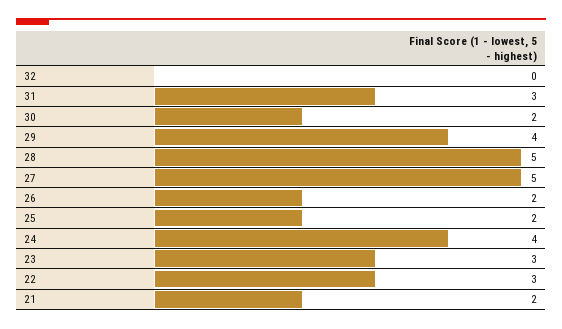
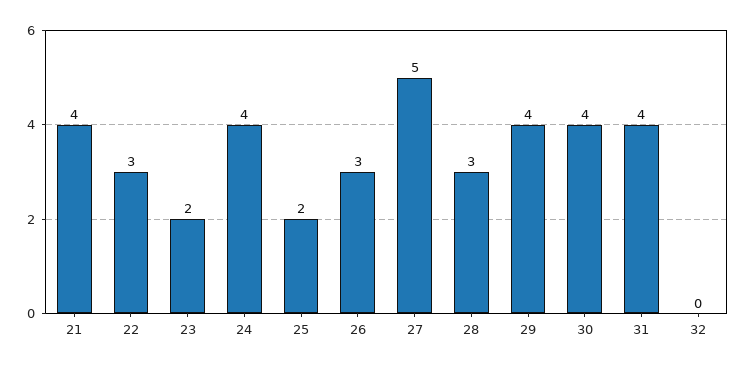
  {
    "32": 0,
-   "31": 3,
+   "31": 4,
-   "30": 2,
+   "30": 4,
    "29": 4,
-   "28": 5,
+   "28": 3,
    "27": 5,
-   "26": 2,
+   "26": 3,
    "25": 2,
    "24": 4,
-   "23": 3,
+   "23": 2,
    "22": 3,
-   "21": 2
+   "21": 4
  }

